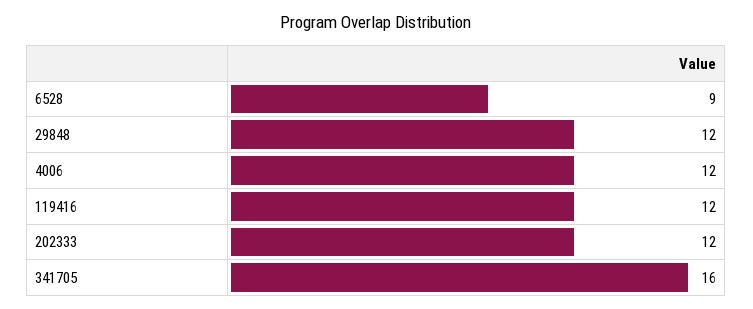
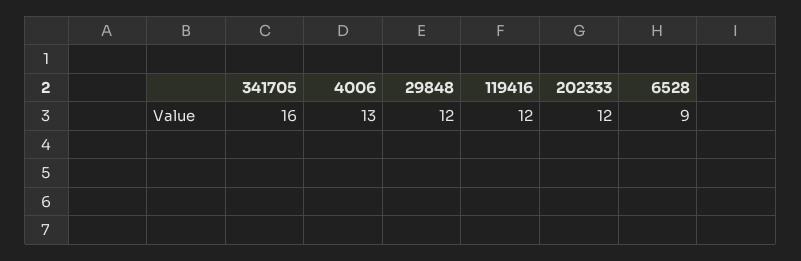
  {
    "6528": 9,
    "29848": 12,
-   "4006": 12,
+   "4006": 13,
    "119416": 12,
    "202333": 12,
    "341705": 16
  }

